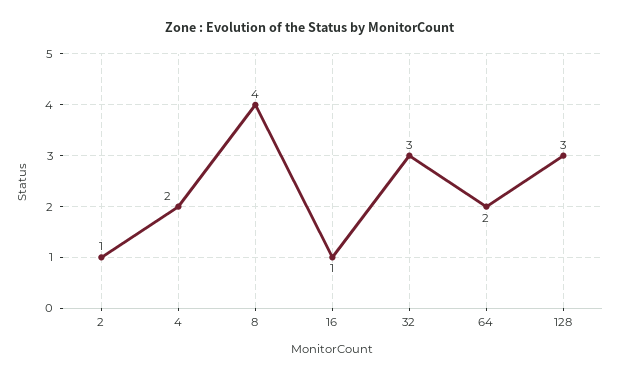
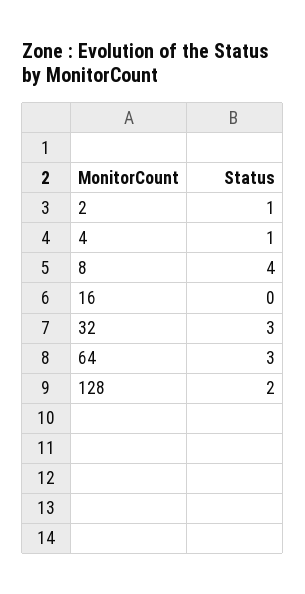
  {
    "2": 1,
-   "4": 2,
+   "4": 1,
    "8": 4,
-   "16": 1,
+   "16": 0,
    "32": 3,
-   "64": 2,
+   "64": 3,
-   "128": 3
+   "128": 2
  }

